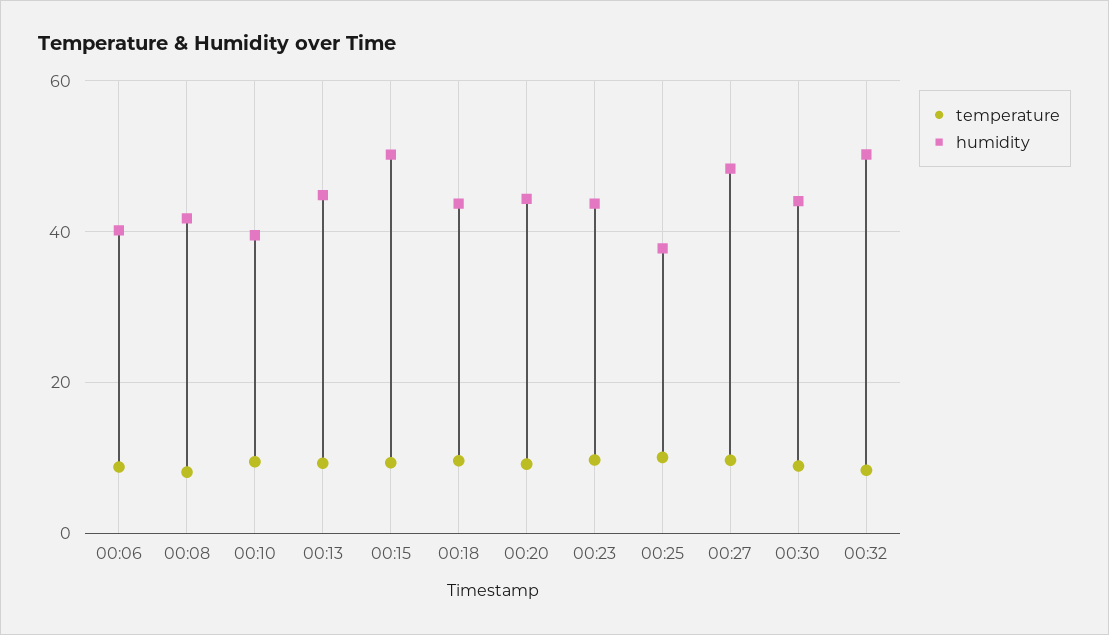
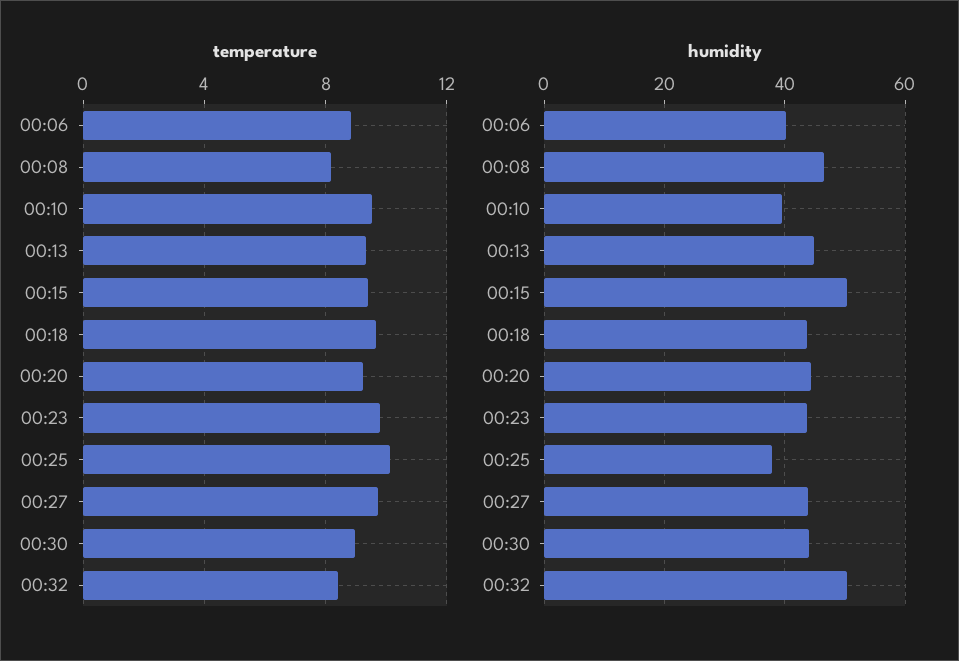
  {
    "temperature": {
      "00:06": 9,
      "00:08": 8,
      "00:10": 9.5,
      "00:13": 9.5,
      "00:15": 9.5,
      "00:18": 9.5,
      "00:20": 9,
      "00:23": 10,
      "00:25": 10,
      "00:27": 9.5,
      "00:30": 9,
      "00:32": 8.5
    },
    "humidity": {
      "00:06": 40,
-     "00:08": 42,
+     "00:08": 46,
      "00:10": 40,
      "00:13": 44,
      "00:15": 50,
      "00:18": 44,
      "00:20": 44,
      "00:23": 44,
      "00:25": 38,
-     "00:27": 48,
+     "00:27": 44,
      "00:30": 44,
      "00:32": 50
    }
  }

